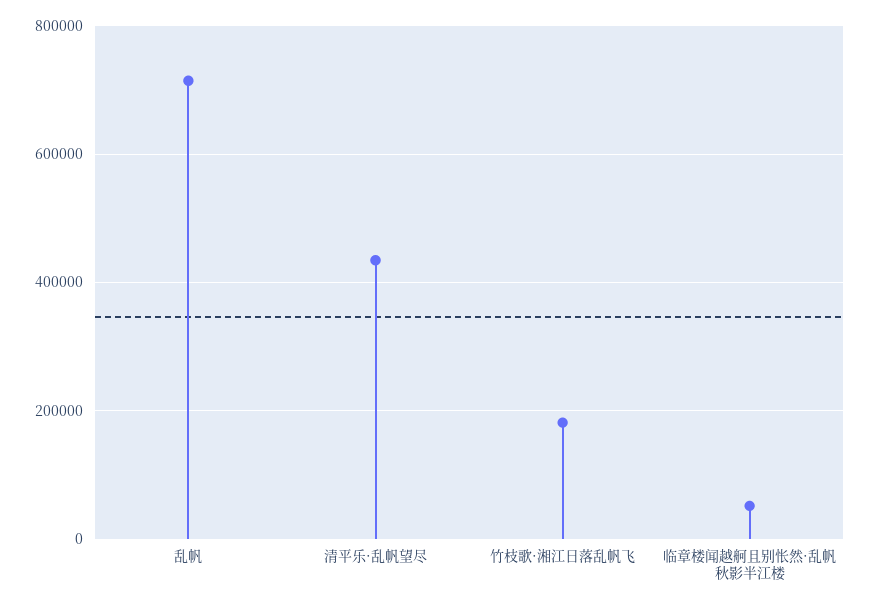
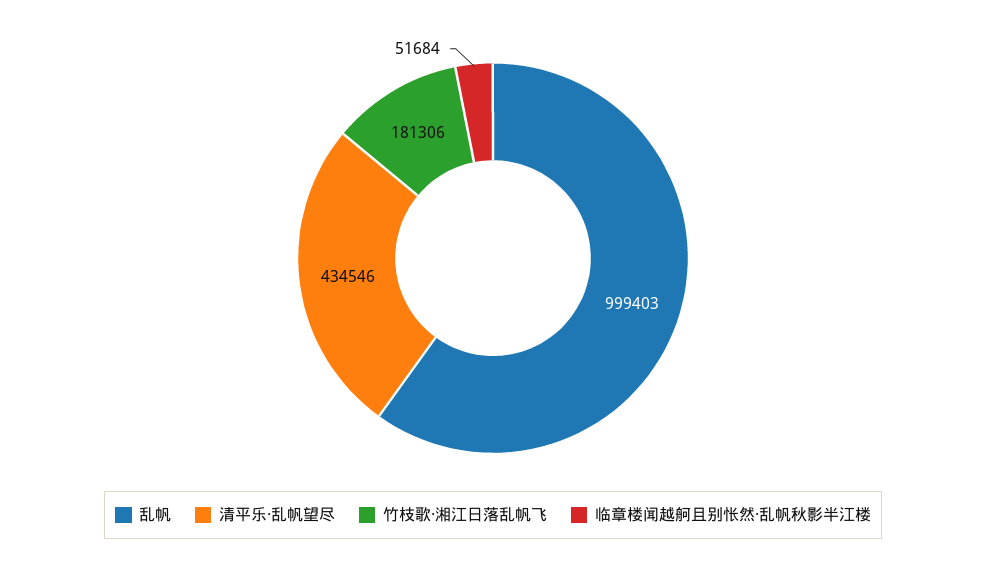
  {
-   "乱帆": 720000,
+   "乱帆": 999403,
    "清平乐·乱帆望尽": 434546,
    "竹枝歌·湘江日落乱帆飞": 181306,
    "临章楼闻越舸且别怅然·乱帆秋影半江楼": 51684
  }

